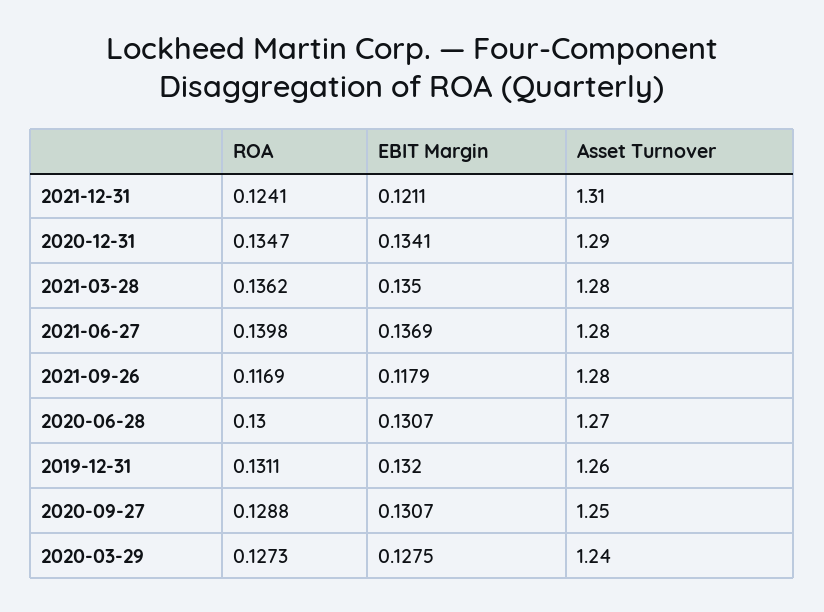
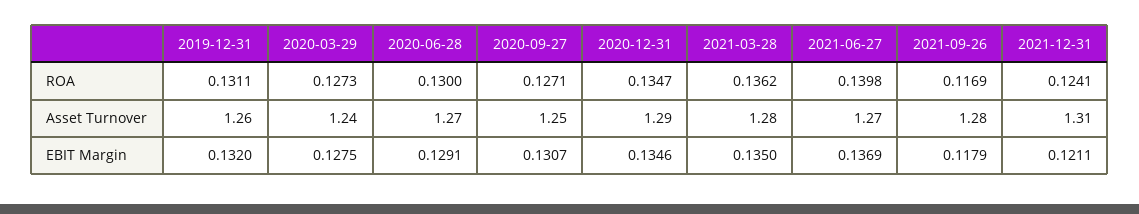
  {
    "ROA": {
      "2021-12-31": 0.1241,
      "2020-12-31": 0.1347,
      "2021-03-28": 0.1362,
      "2021-06-27": 0.1398,
      "2021-09-26": 0.1169,
      "2020-06-28": 0.13,
      "2019-12-31": 0.1311,
-     "2020-09-27": 0.1288,
+     "2020-09-27": 0.1271,
      "2020-03-29": 0.1273
    },
    "EBIT Margin": {
      "2021-12-31": 0.1211,
-     "2020-12-31": 0.1341,
+     "2020-12-31": 0.1346,
      "2021-03-28": 0.135,
      "2021-06-27": 0.1369,
      "2021-09-26": 0.1179,
-     "2020-06-28": 0.1307,
+     "2020-06-28": 0.1291,
      "2019-12-31": 0.132,
      "2020-09-27": 0.1307,
      "2020-03-29": 0.1275
    },
    "Asset Turnover": {
      "2021-12-31": 1.31,
      "2020-12-31": 1.29,
      "2021-03-28": 1.28,
-     "2021-06-27": 1.28,
+     "2021-06-27": 1.27,
      "2021-09-26": 1.28,
      "2020-06-28": 1.27,
      "2019-12-31": 1.26,
      "2020-09-27": 1.25,
      "2020-03-29": 1.24
    }
  }

